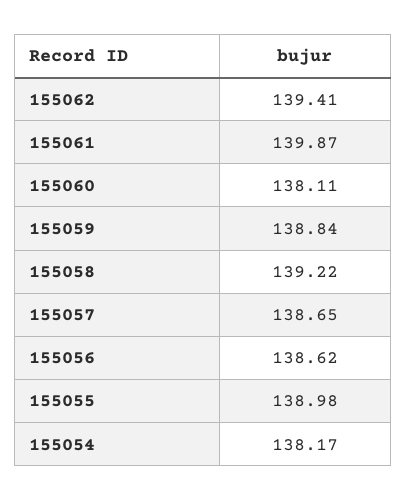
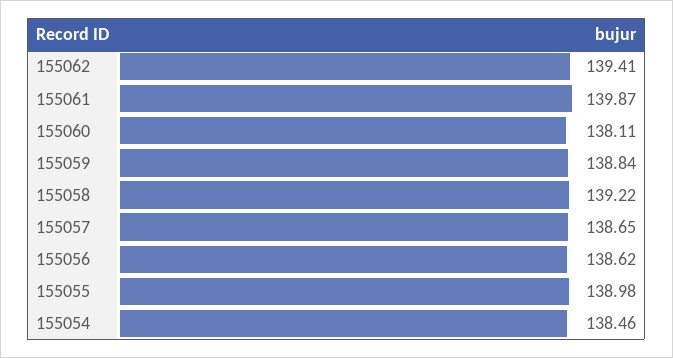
  {
    "155062": 139.41,
    "155061": 139.87,
    "155060": 138.11,
    "155059": 138.84,
    "155058": 139.22,
    "155057": 138.65,
    "155056": 138.62,
    "155055": 138.98,
-   "155054": 138.17
+   "155054": 138.46
  }

